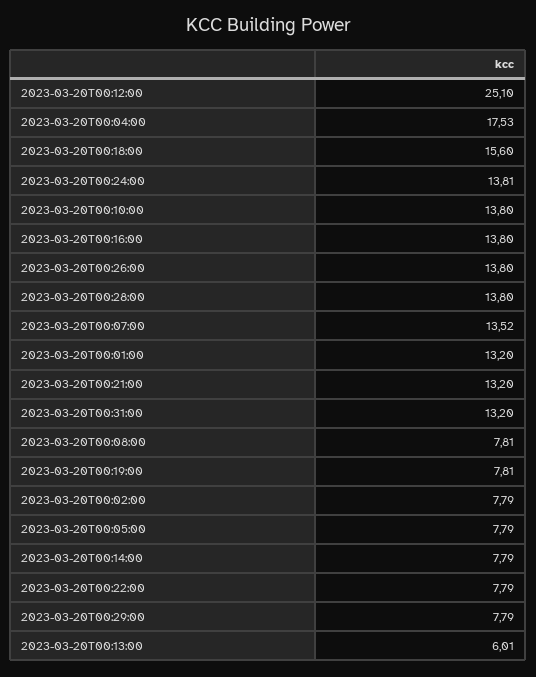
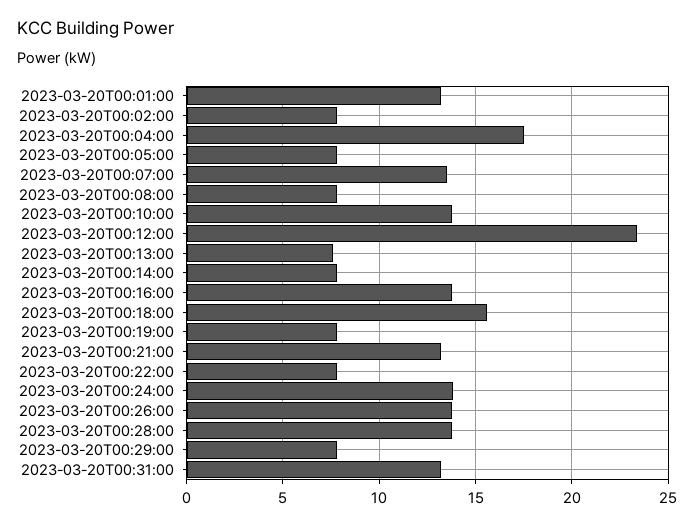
  {
-   "2023-03-20T00:12:00": 25.1,
+   "2023-03-20T00:12:00": 23.5,
    "2023-03-20T00:04:00": 17.53,
    "2023-03-20T00:18:00": 15.6,
    "2023-03-20T00:24:00": 13.81,
    "2023-03-20T00:10:00": 13.8,
    "2023-03-20T00:16:00": 13.8,
    "2023-03-20T00:26:00": 13.8,
    "2023-03-20T00:28:00": 13.8,
    "2023-03-20T00:07:00": 13.52,
    "2023-03-20T00:01:00": 13.2,
    "2023-03-20T00:21:00": 13.2,
    "2023-03-20T00:31:00": 13.2,
    "2023-03-20T00:08:00": 7.81,
    "2023-03-20T00:19:00": 7.81,
    "2023-03-20T00:02:00": 7.79,
    "2023-03-20T00:05:00": 7.79,
    "2023-03-20T00:14:00": 7.79,
    "2023-03-20T00:22:00": 7.79,
    "2023-03-20T00:29:00": 7.79,
-   "2023-03-20T00:13:00": 6.01
+   "2023-03-20T00:13:00": 7.5
  }

